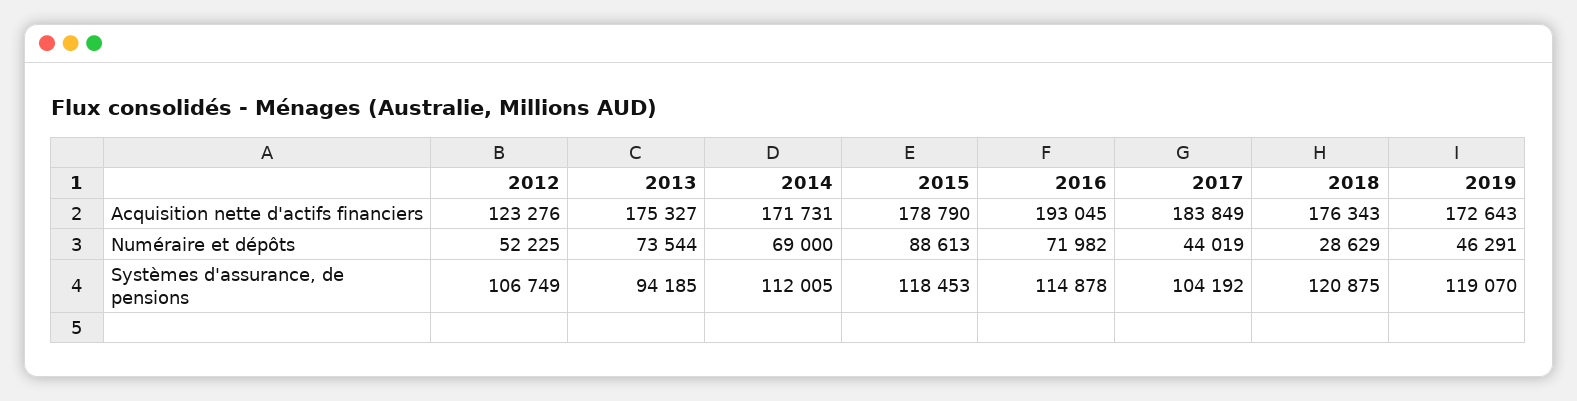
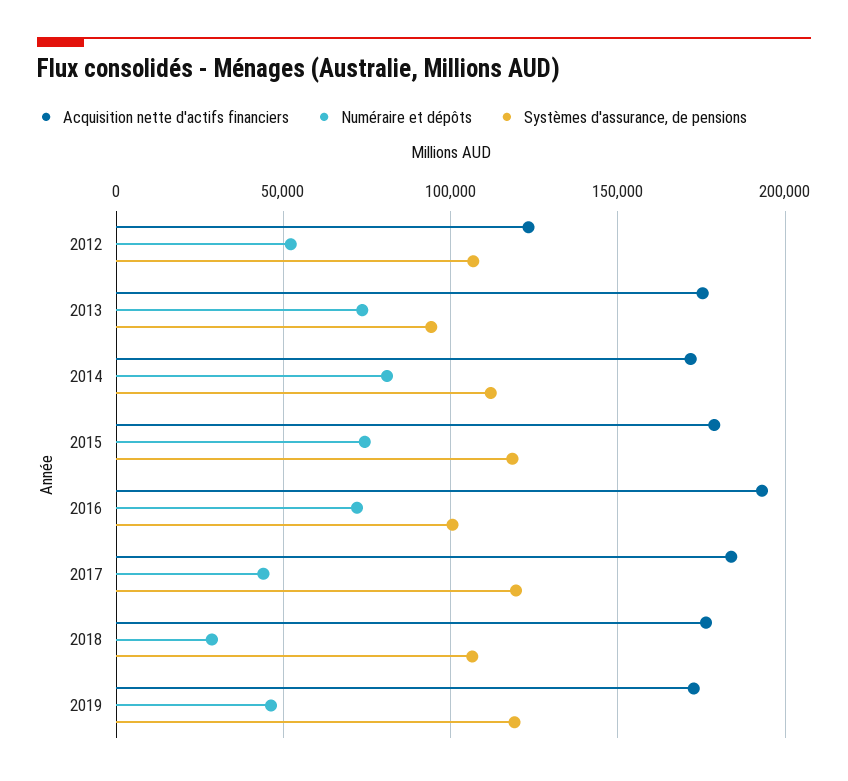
  {
    "Acquisition nette d'actifs financiers": {
      "2012": 123276,
      "2013": 175327,
      "2014": 171731,
      "2015": 178790,
      "2016": 193045,
      "2017": 183849,
      "2018": 176343,
      "2019": 172643
    },
    "Numéraire et dépôts": {
      "2012": 52225,
      "2013": 73544,
-     "2014": 69000,
+     "2014": 80000,
-     "2015": 88613,
+     "2015": 75000,
      "2016": 71982,
      "2017": 44019,
      "2018": 28629,
      "2019": 46291
    },
    "Systèmes d'assurance, de pensions": {
      "2012": 106749,
      "2013": 94185,
      "2014": 112005,
      "2015": 118453,
-     "2016": 114878,
+     "2016": 100000,
-     "2017": 104192,
+     "2017": 120000,
-     "2018": 120875,
+     "2018": 105000,
      "2019": 119070
    }
  }

